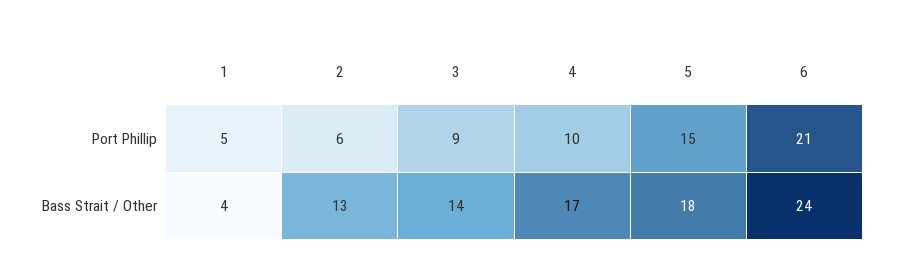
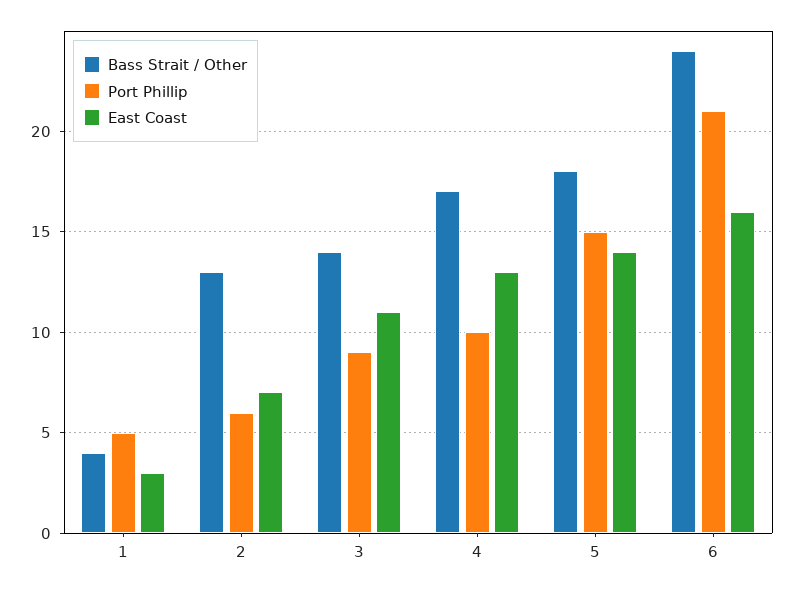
  {
    "Port Phillip": {
      "1": 5,
      "2": 6,
      "3": 9,
      "4": 10,
      "5": 15,
      "6": 21
    },
    "Bass Strait / Other": {
      "1": 4,
      "2": 13,
      "3": 14,
      "4": 17,
      "5": 18,
      "6": 24
-   }
+   },
+   "East Coast": {
+     "1": 3,
+     "2": 7,
+     "3": 11,
+     "4": 13,
+     "5": 14,
+     "6": 16
+   }
  }

